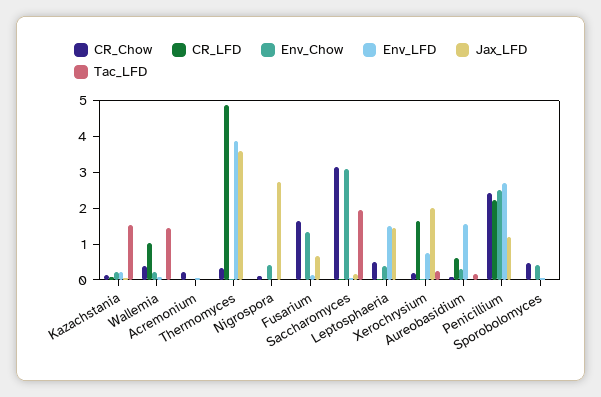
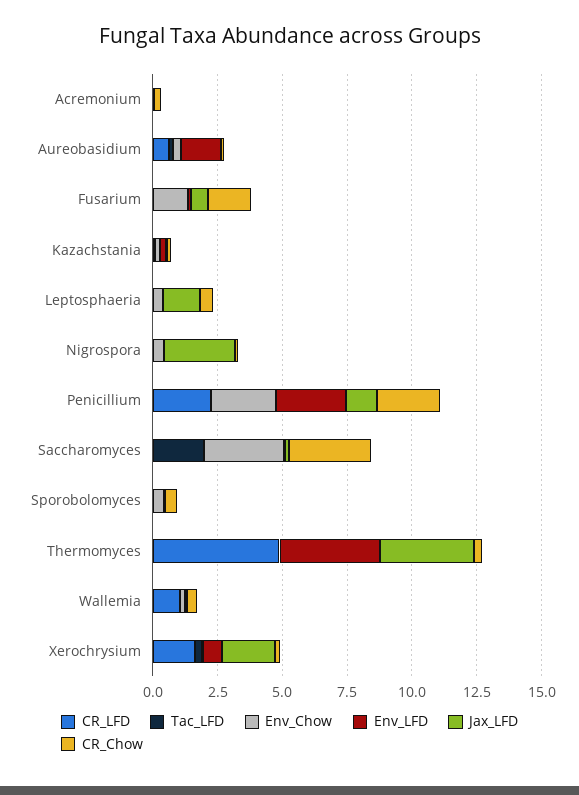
  {
    "CR_Chow": {
      "Kazachstania": 0.25,
      "Wallemia": 0.5,
      "Acremonium": 0.25,
      "Thermomyces": 0.25,
      "Nigrospora": 0,
      "Fusarium": 1.75,
      "Saccharomyces": 3.25,
      "Leptosphaeria": 0.5,
      "Xerochrysium": 0.25,
      "Aureobasidium": 0,
      "Penicillium": 2.5,
      "Sporobolomyces": 0.5
    },
    "CR_LFD": {
      "Kazachstania": 0,
      "Wallemia": 1,
      "Acremonium": 0,
      "Thermomyces": 5,
      "Nigrospora": 0,
      "Fusarium": 0,
      "Saccharomyces": 0,
      "Leptosphaeria": 0,
      "Xerochrysium": 1.75,
      "Aureobasidium": 0.5,
      "Penicillium": 2.25,
      "Sporobolomyces": 0
    },
    "Env_Chow": {
      "Kazachstania": 0.25,
      "Wallemia": 0.25,
      "Acremonium": 0,
      "Thermomyces": 0,
      "Nigrospora": 0.5,
      "Fusarium": 1.25,
      "Saccharomyces": 3,
      "Leptosphaeria": 0.5,
      "Xerochrysium": 0,
      "Aureobasidium": 0.25,
      "Penicillium": 2.5,
      "Sporobolomyces": 0.5
    },
    "Env_LFD": {
      "Kazachstania": 0.25,
      "Wallemia": 0,
      "Acremonium": 0,
      "Thermomyces": 3.75,
      "Nigrospora": 0,
      "Fusarium": 0.25,
      "Saccharomyces": 0,
-     "Leptosphaeria": 1.5,
+     "Leptosphaeria": 0,
      "Xerochrysium": 0.75,
      "Aureobasidium": 1.5,
      "Penicillium": 2.75,
      "Sporobolomyces": 0
    },
    "Jax_LFD": {
      "Kazachstania": 0,
      "Wallemia": 0,
      "Acremonium": 0,
      "Thermomyces": 3.5,
      "Nigrospora": 2.75,
      "Fusarium": 0.75,
      "Saccharomyces": 0.25,
      "Leptosphaeria": 1.5,
      "Xerochrysium": 2,
      "Aureobasidium": 0,
      "Penicillium": 1.25,
      "Sporobolomyces": 0
    },
    "Tac_LFD": {
-     "Kazachstania": 1.5,
+     "Kazachstania": 0,
-     "Wallemia": 1.5,
+     "Wallemia": 0,
      "Acremonium": 0,
      "Thermomyces": 0,
      "Nigrospora": 0,
      "Fusarium": 0,
      "Saccharomyces": 2,
      "Leptosphaeria": 0,
      "Xerochrysium": 0.25,
      "Aureobasidium": 0.25,
      "Penicillium": 0,
      "Sporobolomyces": 0
    }
  }

